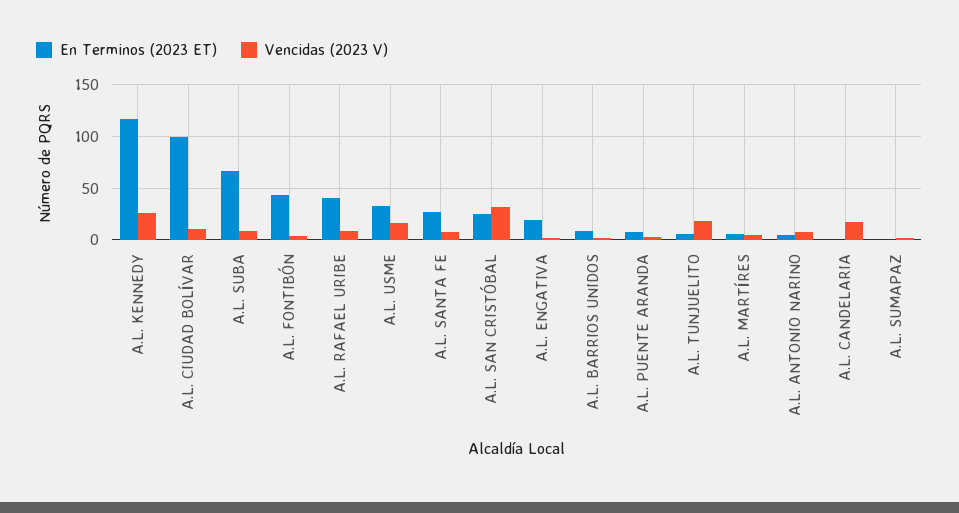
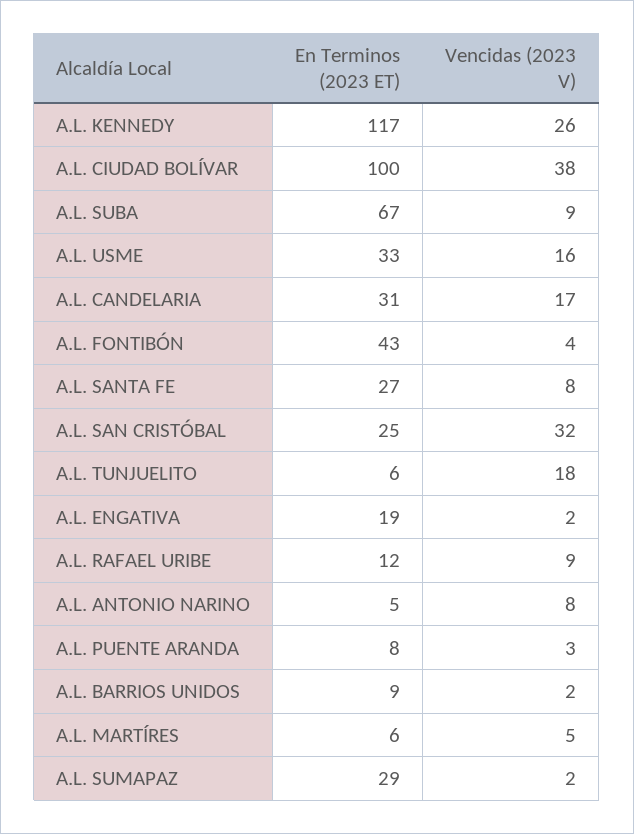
  {
    "En Terminos (2023 ET)": {
      "A.L. KENNEDY": 117,
      "A.L. CIUDAD BOLÍVAR": 100,
      "A.L. SUBA": 67,
      "A.L. FONTIBÓN": 43,
-     "A.L. RAFAEL URIBE": 40,
+     "A.L. RAFAEL URIBE": 12,
      "A.L. USME": 33,
      "A.L. SANTA FE": 27,
      "A.L. SAN CRISTÓBAL": 25,
      "A.L. ENGATIVA": 19,
      "A.L. BARRIOS UNIDOS": 9,
      "A.L. PUENTE ARANDA": 8,
      "A.L. TUNJUELITO": 6,
      "A.L. MARTÍRES": 6,
      "A.L. ANTONIO NARINO": 5,
-     "A.L. CANDELARIA": 0,
+     "A.L. CANDELARIA": 31,
-     "A.L. SUMAPAZ": 0
+     "A.L. SUMAPAZ": 29
    },
    "Vencidas (2023 V)": {
      "A.L. KENNEDY": 26,
-     "A.L. CIUDAD BOLÍVAR": 10,
+     "A.L. CIUDAD BOLÍVAR": 38,
      "A.L. SUBA": 9,
      "A.L. FONTIBÓN": 4,
      "A.L. RAFAEL URIBE": 9,
      "A.L. USME": 16,
      "A.L. SANTA FE": 8,
      "A.L. SAN CRISTÓBAL": 32,
      "A.L. ENGATIVA": 2,
      "A.L. BARRIOS UNIDOS": 2,
      "A.L. PUENTE ARANDA": 3,
      "A.L. TUNJUELITO": 18,
      "A.L. MARTÍRES": 5,
      "A.L. ANTONIO NARINO": 8,
      "A.L. CANDELARIA": 17,
      "A.L. SUMAPAZ": 2
    }
  }

